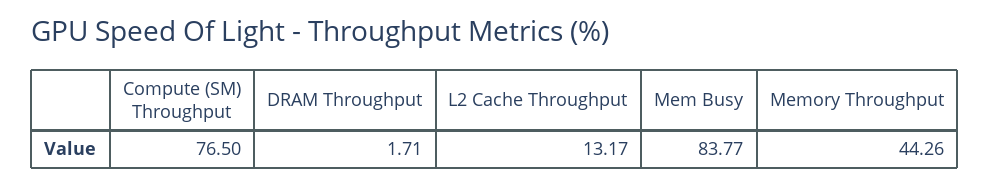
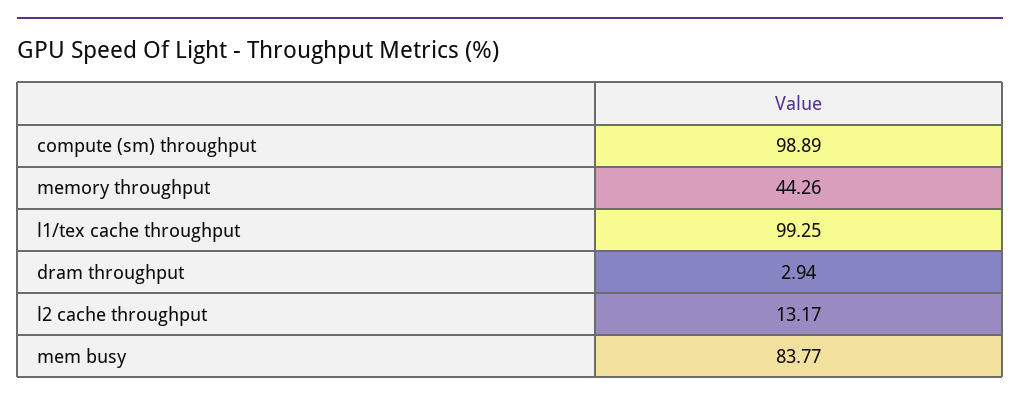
  {
-   "Compute (SM) Throughput": 76.5,
+   "Compute (SM) Throughput": 98.89,
-   "DRAM Throughput": 1.71,
+   "DRAM Throughput": 2.94,
    "L2 Cache Throughput": 13.17,
    "Mem Busy": 83.77,
-   "Memory Throughput": 44.26
+   "Memory Throughput": 44.26,
+   "l1/tex cache throughput": 99.25
  }

